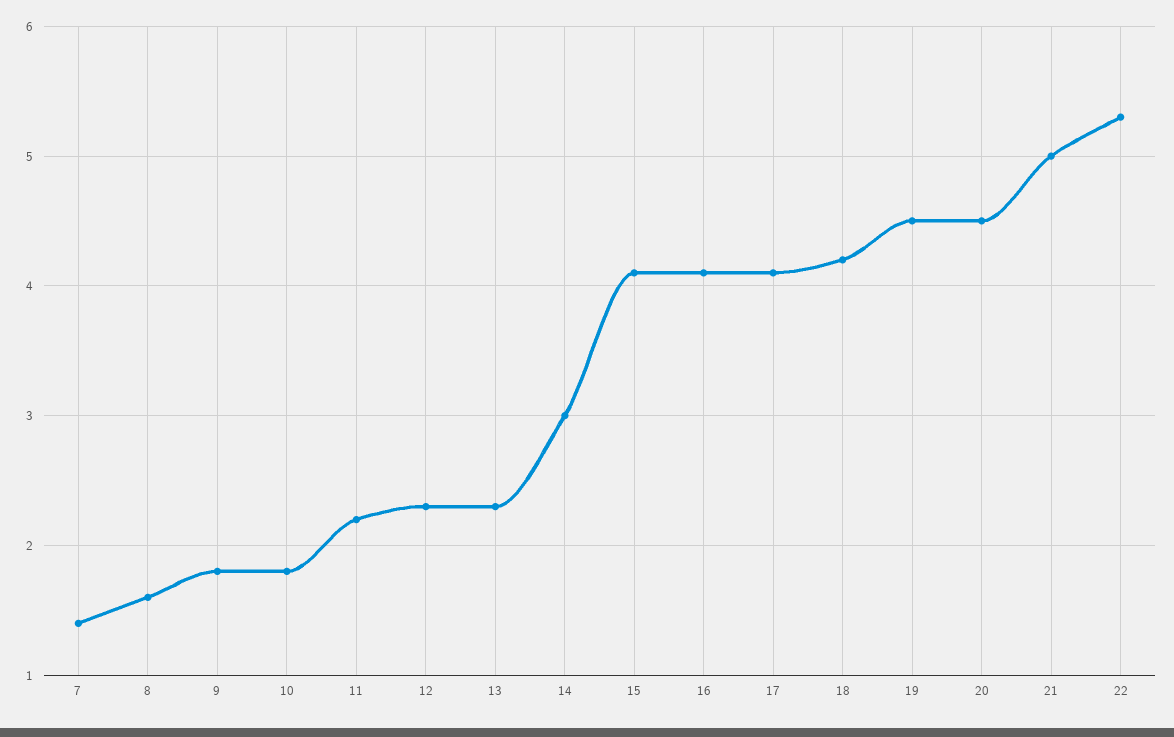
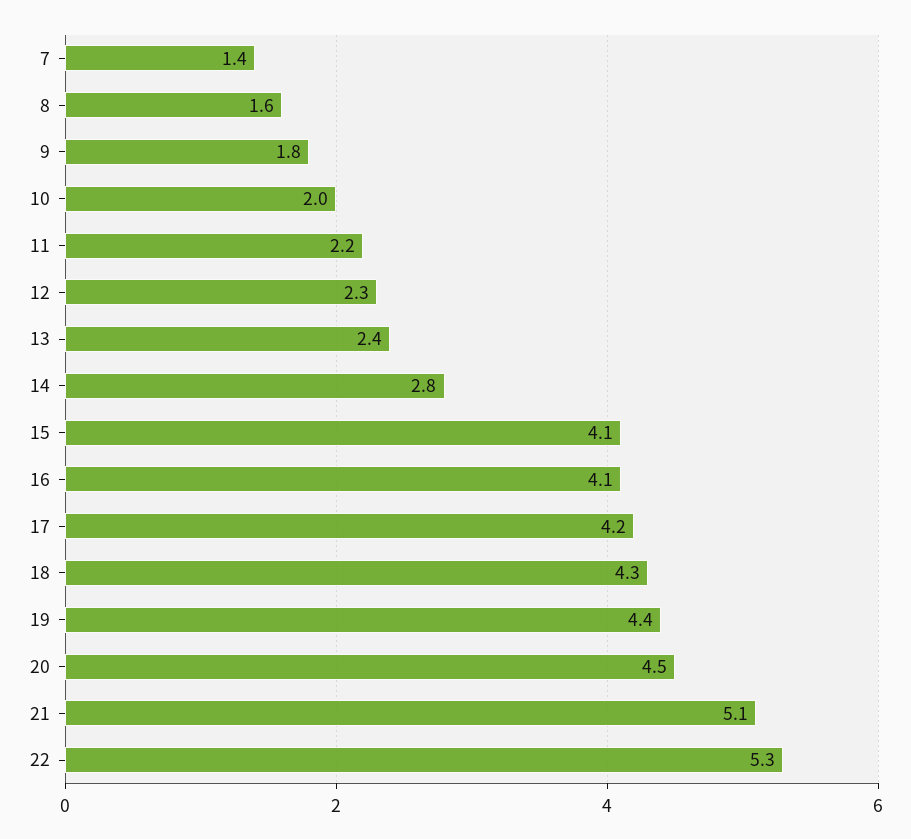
  {
    "7": 1.4,
    "8": 1.6,
    "9": 1.8,
-   "10": 1.8,
+   "10": 2,
    "11": 2.2,
    "12": 2.3,
-   "13": 2.3,
+   "13": 2.4,
-   "14": 3,
+   "14": 2.8,
    "15": 4.1,
    "16": 4.1,
-   "17": 4.1,
+   "17": 4.2,
-   "18": 4.2,
+   "18": 4.3,
-   "19": 4.5,
+   "19": 4.4,
    "20": 4.5,
-   "21": 5,
+   "21": 5.1,
    "22": 5.3
  }

